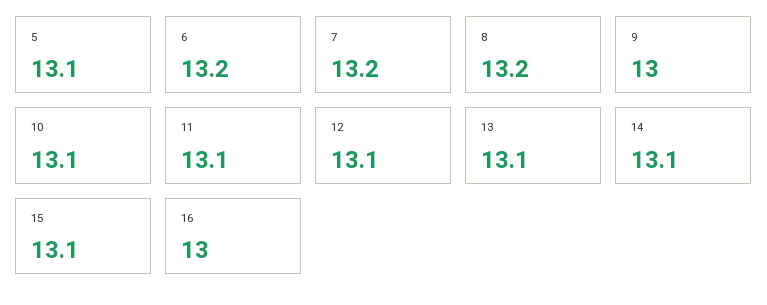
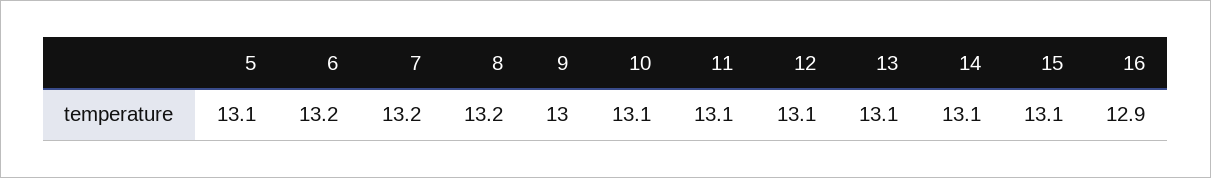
  {
    "5": 13.1,
    "6": 13.2,
    "7": 13.2,
    "8": 13.2,
    "9": 13,
    "10": 13.1,
    "11": 13.1,
    "12": 13.1,
    "13": 13.1,
    "14": 13.1,
    "15": 13.1,
-   "16": 13
+   "16": 12.9
  }

